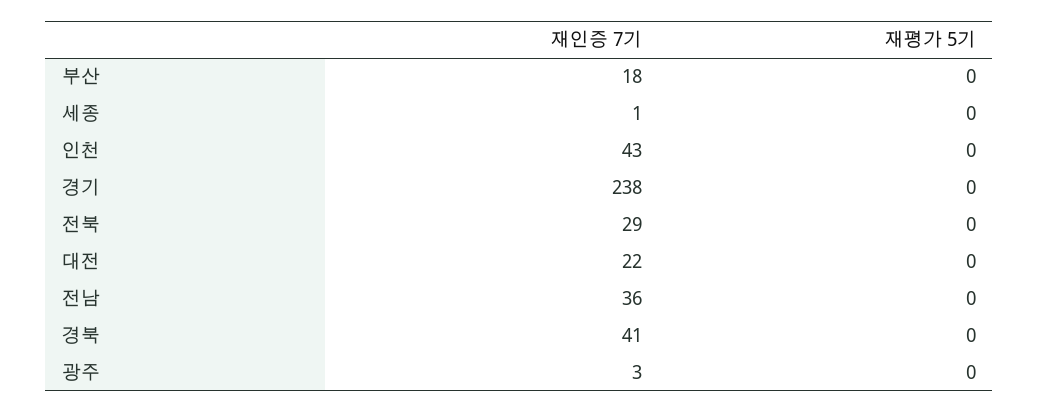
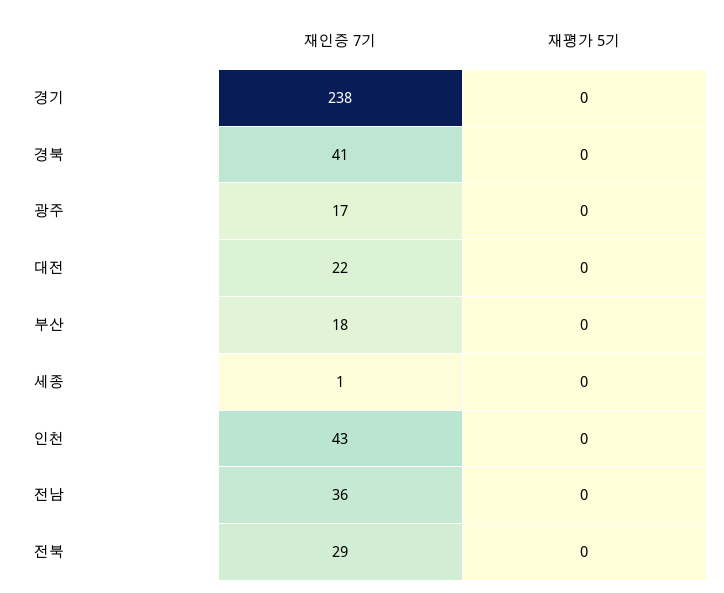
  {
    "재인증 7기": {
      "부산": 18,
      "세종": 1,
      "인천": 43,
      "경기": 238,
      "전북": 29,
      "대전": 22,
      "전남": 36,
      "경북": 41,
-     "광주": 3
+     "광주": 17
    },
    "재평가 5기": {
      "부산": 0,
      "세종": 0,
      "인천": 0,
      "경기": 0,
      "전북": 0,
      "대전": 0,
      "전남": 0,
      "경북": 0,
      "광주": 0
    }
  }

